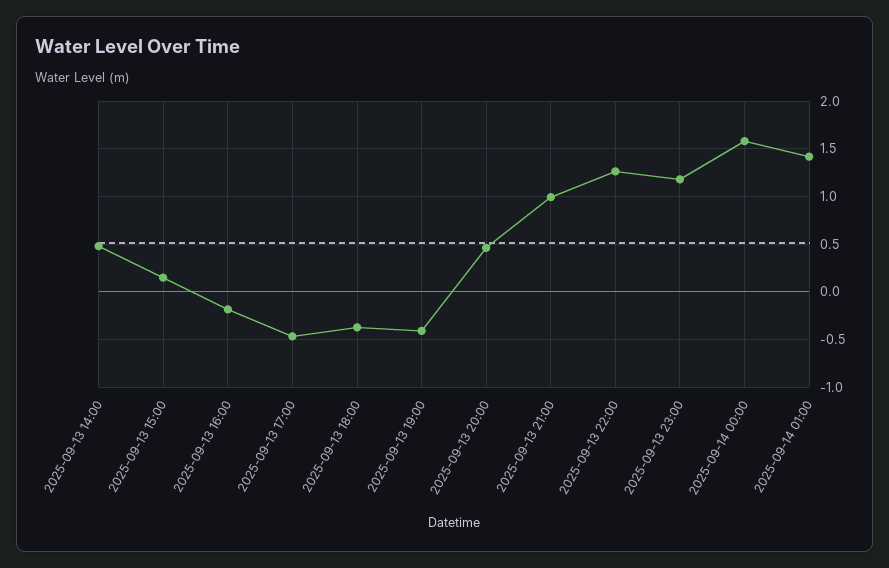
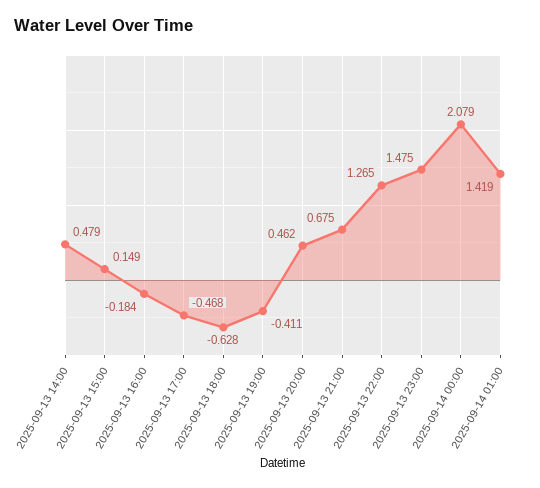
  {
    "2025-09-13 14:00": 0.479,
    "2025-09-13 15:00": 0.149,
    "2025-09-13 16:00": -0.184,
    "2025-09-13 17:00": -0.468,
-   "2025-09-13 18:00": -0.4,
+   "2025-09-13 18:00": -0.628,
    "2025-09-13 19:00": -0.411,
    "2025-09-13 20:00": 0.462,
-   "2025-09-13 21:00": 1,
+   "2025-09-13 21:00": 0.675,
    "2025-09-13 22:00": 1.265,
-   "2025-09-13 23:00": 1.2,
+   "2025-09-13 23:00": 1.475,
-   "2025-09-14 00:00": 1.6,
+   "2025-09-14 00:00": 2.079,
    "2025-09-14 01:00": 1.419
  }

